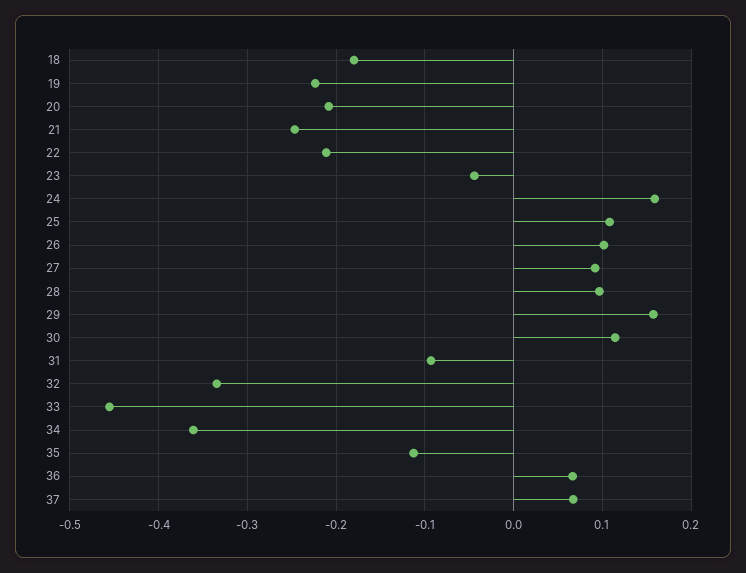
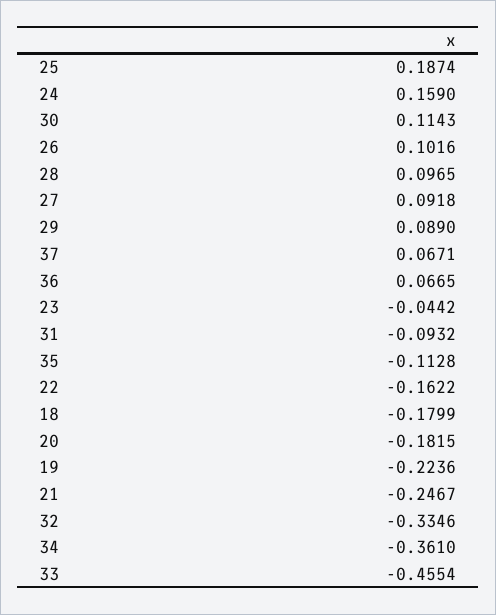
  {
    "18": -0.1799,
    "19": -0.2236,
-   "20": -0.21,
+   "20": -0.1815,
    "21": -0.2467,
-   "22": -0.21,
+   "22": -0.1622,
    "23": -0.0442,
    "24": 0.159,
-   "25": 0.11,
+   "25": 0.1874,
    "26": 0.1016,
    "27": 0.0918,
    "28": 0.0965,
-   "29": 0.16,
+   "29": 0.089,
    "30": 0.1143,
    "31": -0.0932,
    "32": -0.3346,
    "33": -0.4554,
    "34": -0.361,
    "35": -0.1128,
    "36": 0.0665,
    "37": 0.0671
  }

